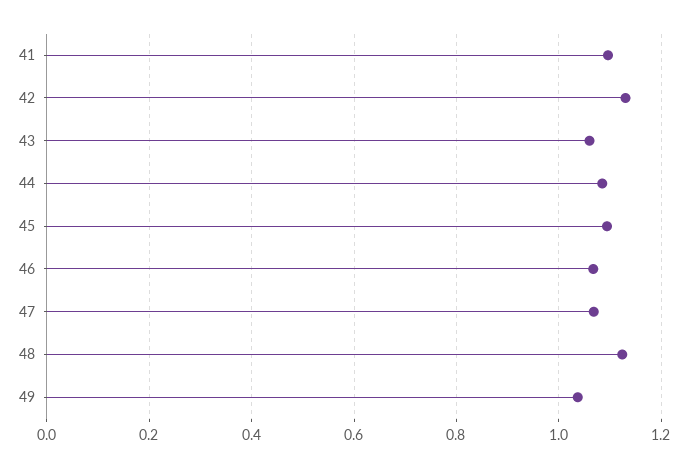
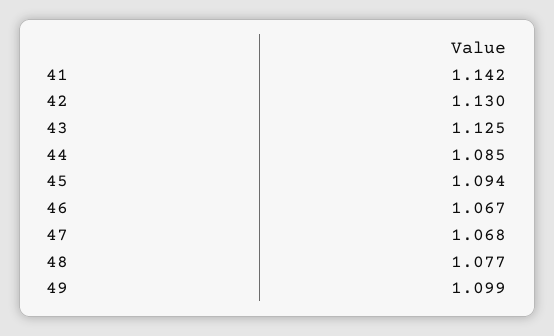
  {
-   "41": 1.1,
+   "41": 1.142,
    "42": 1.13,
-   "43": 1.06,
+   "43": 1.125,
    "44": 1.085,
    "45": 1.094,
    "46": 1.067,
    "47": 1.068,
-   "48": 1.12,
+   "48": 1.077,
-   "49": 1.04
+   "49": 1.099
  }

